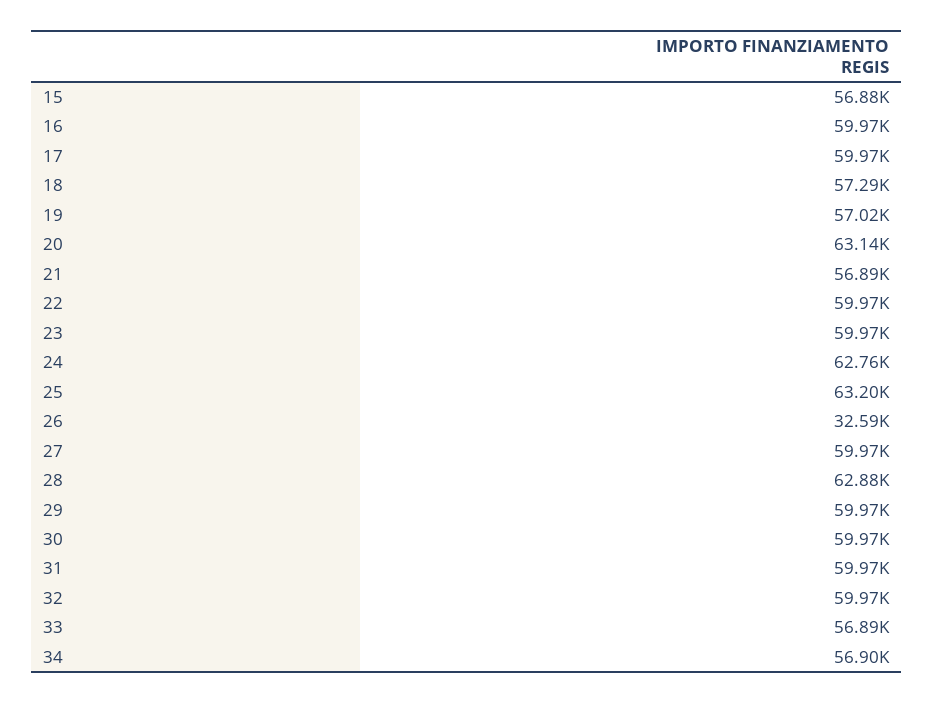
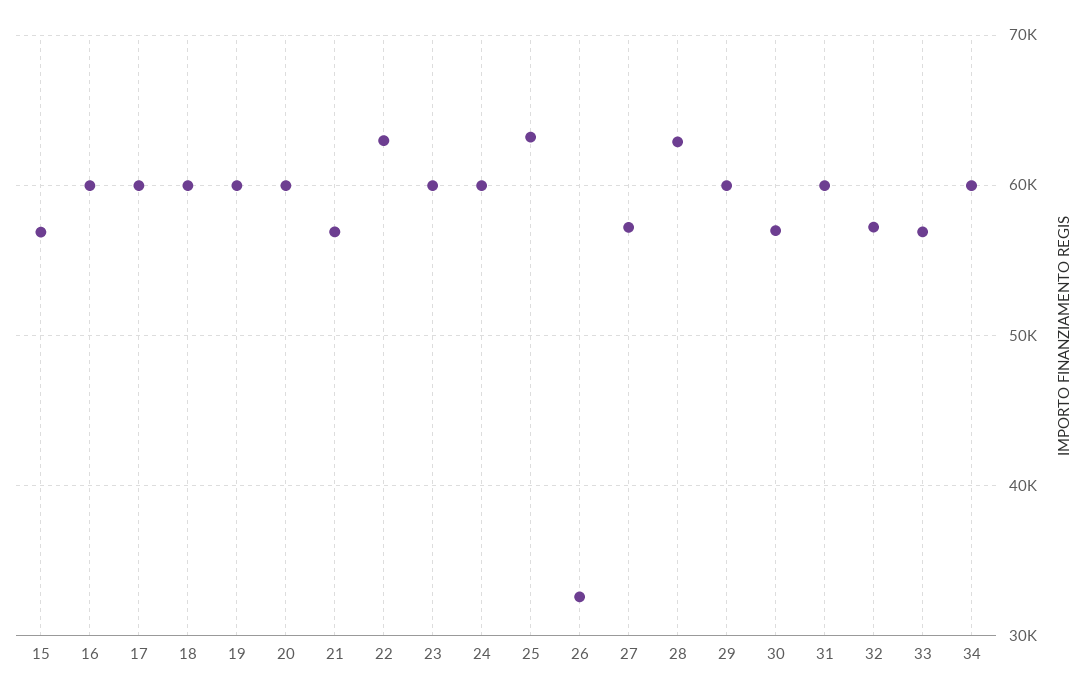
  {
    "15": 56880,
    "16": 59970,
    "17": 59970,
-   "18": 57290,
+   "18": 60000,
-   "19": 57020,
+   "19": 60000,
-   "20": 63140,
+   "20": 60000,
    "21": 56890,
-   "22": 59970,
+   "22": 63000,
    "23": 59970,
-   "24": 62760,
+   "24": 60000,
    "25": 63200,
    "26": 32590,
-   "27": 59970,
+   "27": 57000,
    "28": 62880,
    "29": 59970,
-   "30": 59970,
+   "30": 57000,
    "31": 59970,
-   "32": 59970,
+   "32": 57000,
    "33": 56890,
-   "34": 56900
+   "34": 60000
  }

